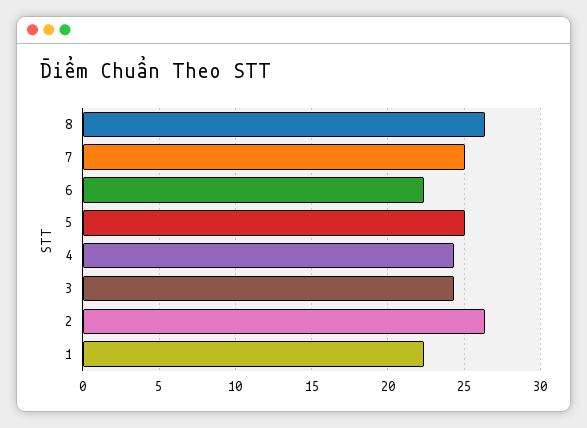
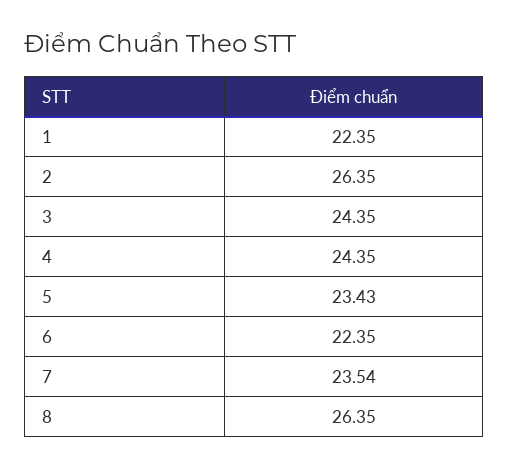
  {
    "8": 26.35,
-   "7": 25,
+   "7": 23.54,
    "6": 22.35,
-   "5": 25,
+   "5": 23.43,
    "4": 24.35,
    "3": 24.35,
    "2": 26.35,
    "1": 22.35
  }

